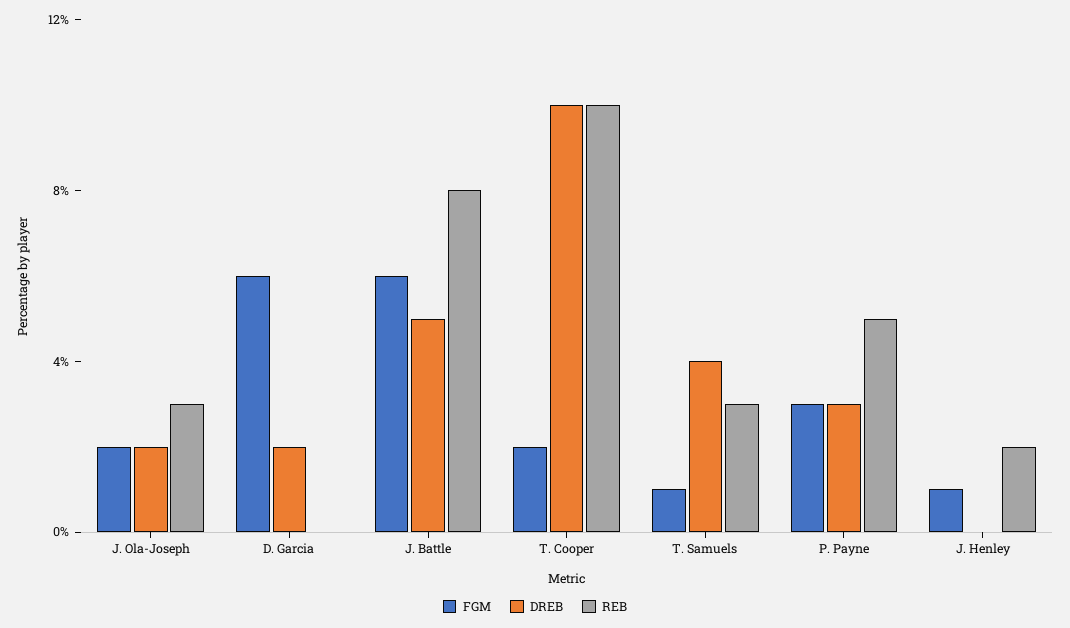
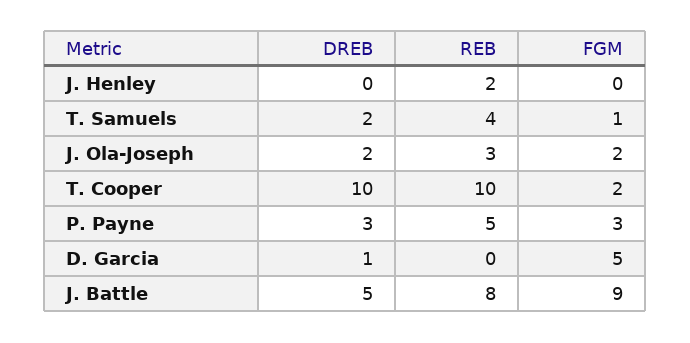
  {
    "FGM": {
      "J. Ola-Joseph": 2,
-     "D. Garcia": 6,
+     "D. Garcia": 5,
-     "J. Battle": 6,
+     "J. Battle": 9,
      "T. Cooper": 2,
      "T. Samuels": 1,
      "P. Payne": 3,
-     "J. Henley": 1
+     "J. Henley": 0
    },
    "DREB": {
      "J. Ola-Joseph": 2,
-     "D. Garcia": 2,
+     "D. Garcia": 1,
      "J. Battle": 5,
      "T. Cooper": 10,
-     "T. Samuels": 4,
+     "T. Samuels": 2,
      "P. Payne": 3,
      "J. Henley": 0
    },
    "REB": {
      "J. Ola-Joseph": 3,
      "D. Garcia": 0,
      "J. Battle": 8,
      "T. Cooper": 10,
-     "T. Samuels": 3,
+     "T. Samuels": 4,
      "P. Payne": 5,
      "J. Henley": 2
    }
  }

